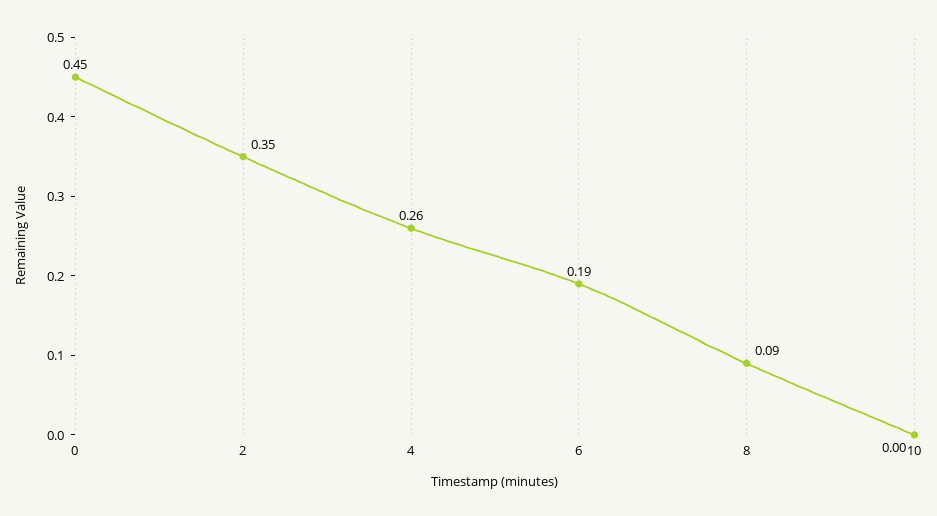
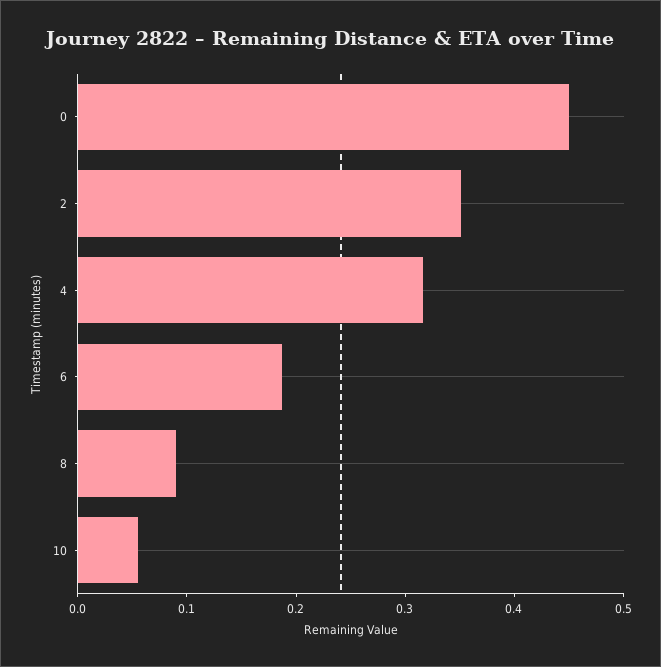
  {
    "0": 0.45,
    "2": 0.35,
-   "4": 0.26,
+   "4": 0.32,
    "6": 0.19,
    "8": 0.09,
-   "10": 0
+   "10": 0.06
  }

